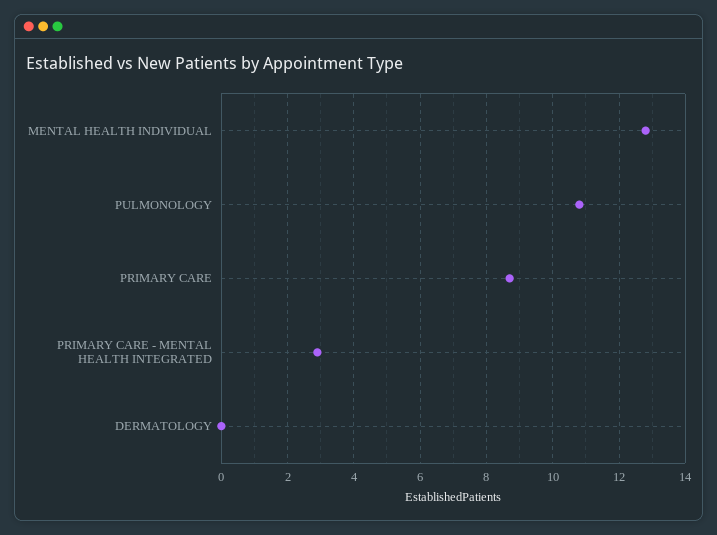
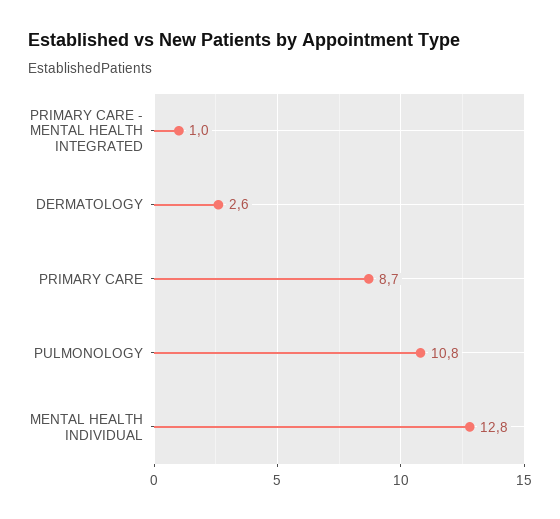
  {
    "MENTAL HEALTH INDIVIDUAL": 12.8,
    "PULMONOLOGY": 10.8,
    "PRIMARY CARE": 8.7,
-   "PRIMARY CARE - MENTAL HEALTH INTEGRATED": 3,
+   "PRIMARY CARE - MENTAL HEALTH INTEGRATED": 1,
-   "DERMATOLOGY": 0
+   "DERMATOLOGY": 2.6
  }

